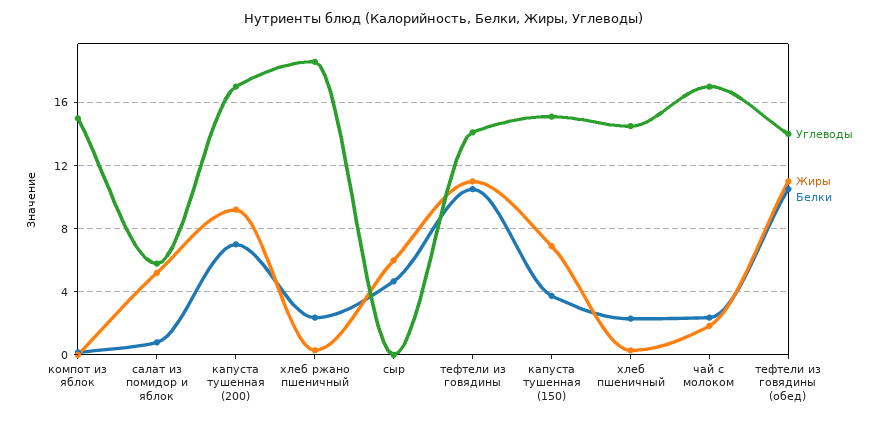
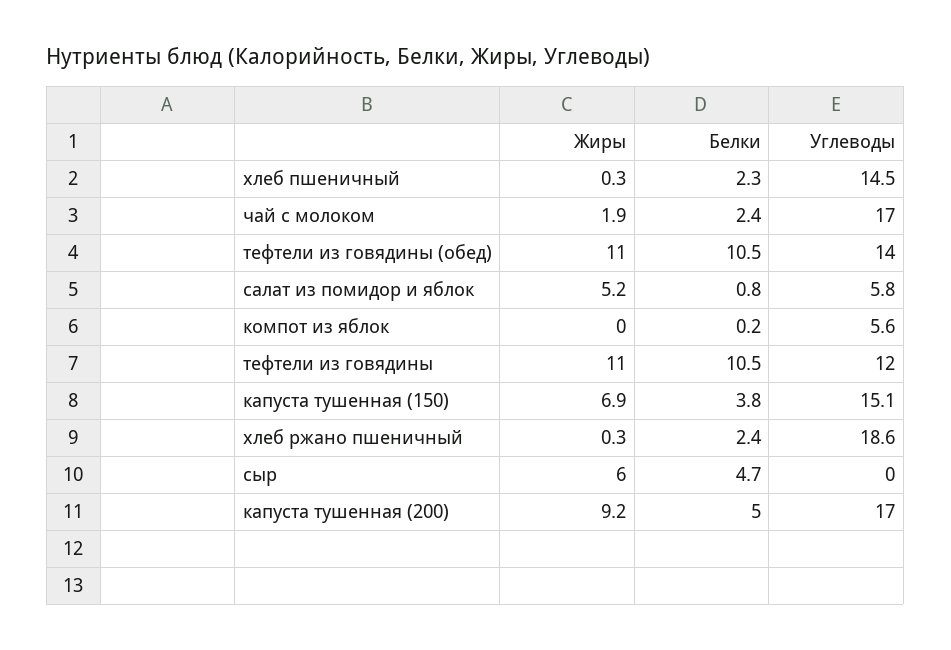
  {
    "Углеводы": {
-     "компот из яблок": 15,
+     "компот из яблок": 5.6,
      "салат из помидор и яблок": 5.8,
      "капуста тушенная (200)": 17,
      "хлеб ржано пшеничный": 18.6,
      "сыр": 0,
-     "тефтели из говядины": 14,
+     "тефтели из говядины": 12,
      "капуста тушенная (150)": 15.1,
      "хлеб пшеничный": 14.5,
      "чай с молоком": 17,
      "тефтели из говядины (обед)": 14
    },
    "Жиры": {
      "компот из яблок": 0,
      "салат из помидор и яблок": 5.2,
      "капуста тушенная (200)": 9.2,
      "хлеб ржано пшеничный": 0.3,
      "сыр": 6,
      "тефтели из говядины": 11,
      "капуста тушенная (150)": 6.9,
      "хлеб пшеничный": 0.3,
      "чай с молоком": 1.9,
      "тефтели из говядины (обед)": 11
    },
    "Белки": {
      "компот из яблок": 0.2,
      "салат из помидор и яблок": 0.8,
-     "капуста тушенная (200)": 7,
+     "капуста тушенная (200)": 5,
      "хлеб ржано пшеничный": 2.4,
      "сыр": 4.7,
      "тефтели из говядины": 10.5,
      "капуста тушенная (150)": 3.8,
      "хлеб пшеничный": 2.3,
      "чай с молоком": 2.4,
      "тефтели из говядины (обед)": 10.5
    }
  }

